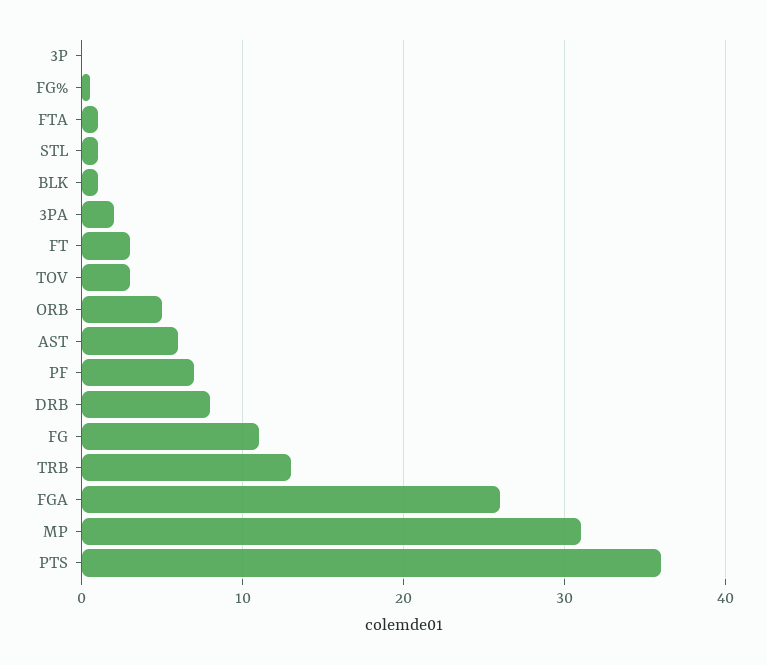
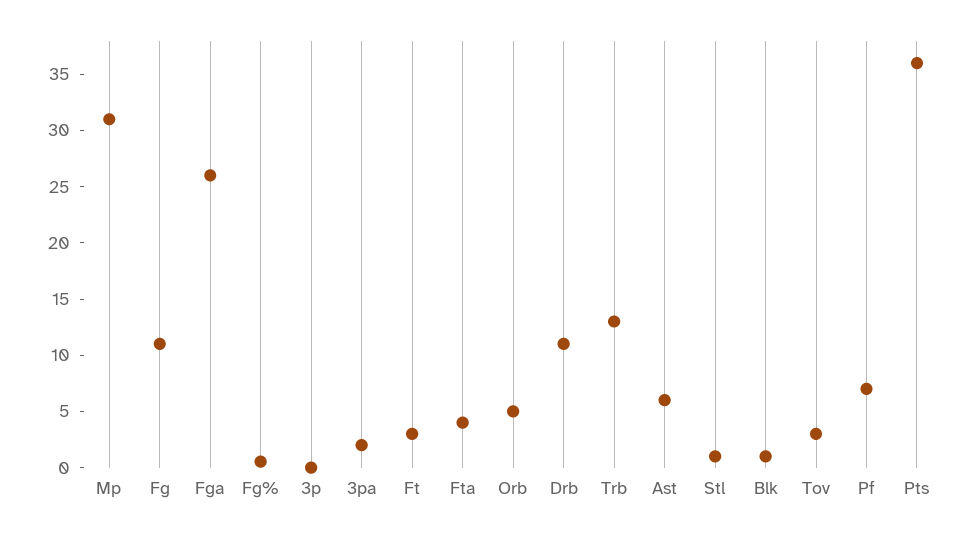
  {
    "3P": 0,
    "FG%": 1,
-   "FTA": 1,
+   "FTA": 4,
    "STL": 1,
    "BLK": 1,
    "3PA": 2,
    "FT": 3,
    "TOV": 3,
    "ORB": 5,
    "AST": 6,
    "PF": 7,
-   "DRB": 8,
+   "DRB": 11,
    "FG": 11,
    "TRB": 13,
    "FGA": 26,
    "MP": 31,
    "PTS": 36
  }

